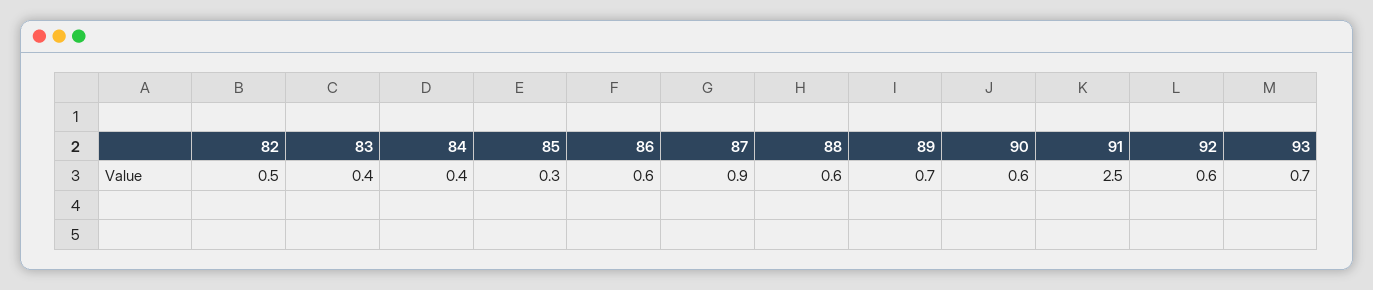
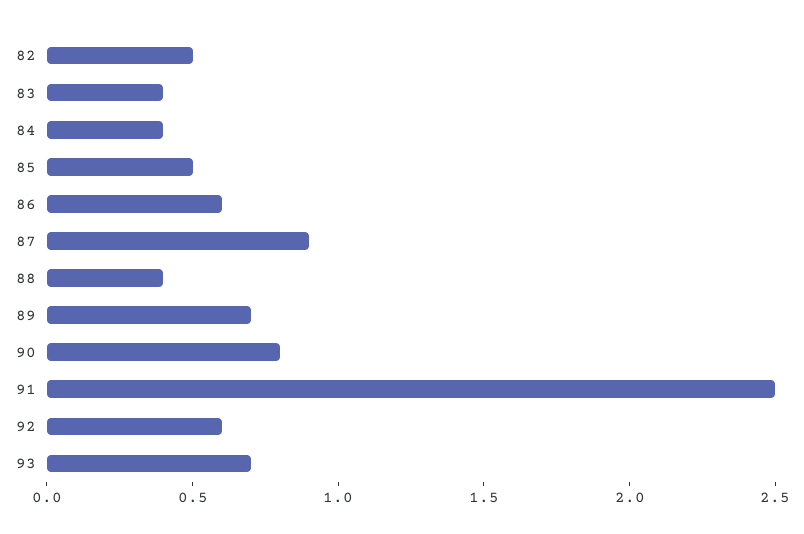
  {
    "82": 0.5,
    "83": 0.4,
    "84": 0.4,
-   "85": 0.3,
+   "85": 0.5,
    "86": 0.6,
    "87": 0.9,
-   "88": 0.6,
+   "88": 0.4,
    "89": 0.7,
-   "90": 0.6,
+   "90": 0.8,
    "91": 2.5,
    "92": 0.6,
    "93": 0.7
  }

